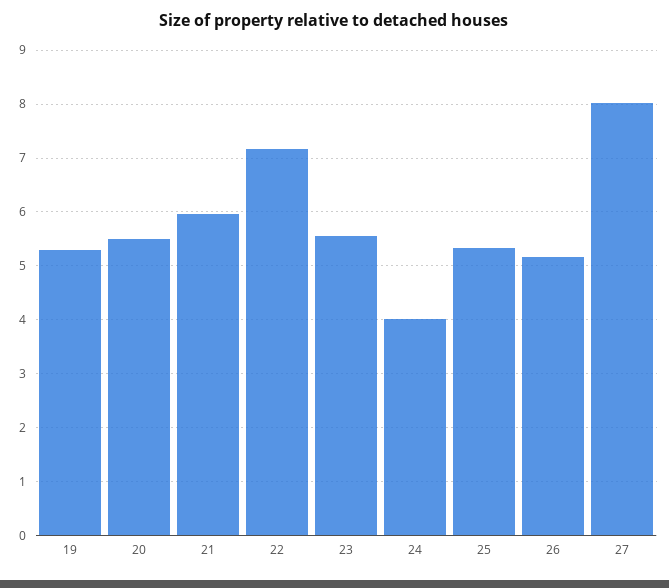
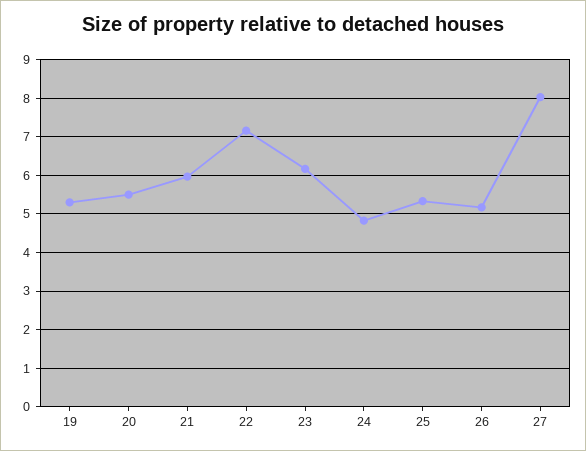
  {
    "19": 5.4,
    "20": 5.6,
    "21": 6,
    "22": 7.2,
-   "23": 5.6,
+   "23": 6.2,
-   "24": 4,
+   "24": 4.8,
    "25": 5.4,
    "26": 5.2,
    "27": 8
  }

